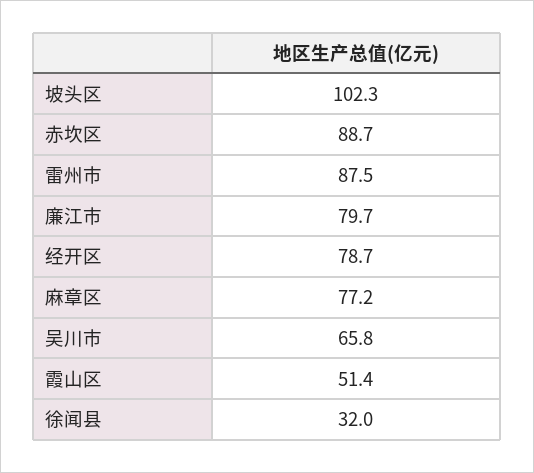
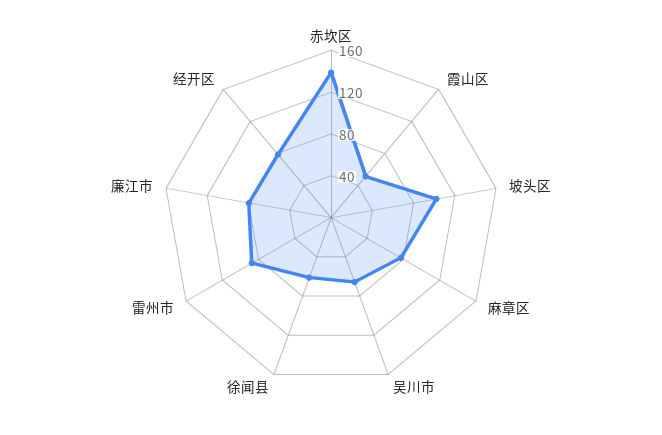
  {
    "坡头区": 102.3,
-   "赤坎区": 88.7,
+   "赤坎区": 140,
    "雷州市": 87.5,
    "廉江市": 79.7,
    "经开区": 78.7,
    "麻章区": 77.2,
    "吴川市": 65.8,
    "霞山区": 51.4,
-   "徐闻县": 32
+   "徐闻县": 60
  }

